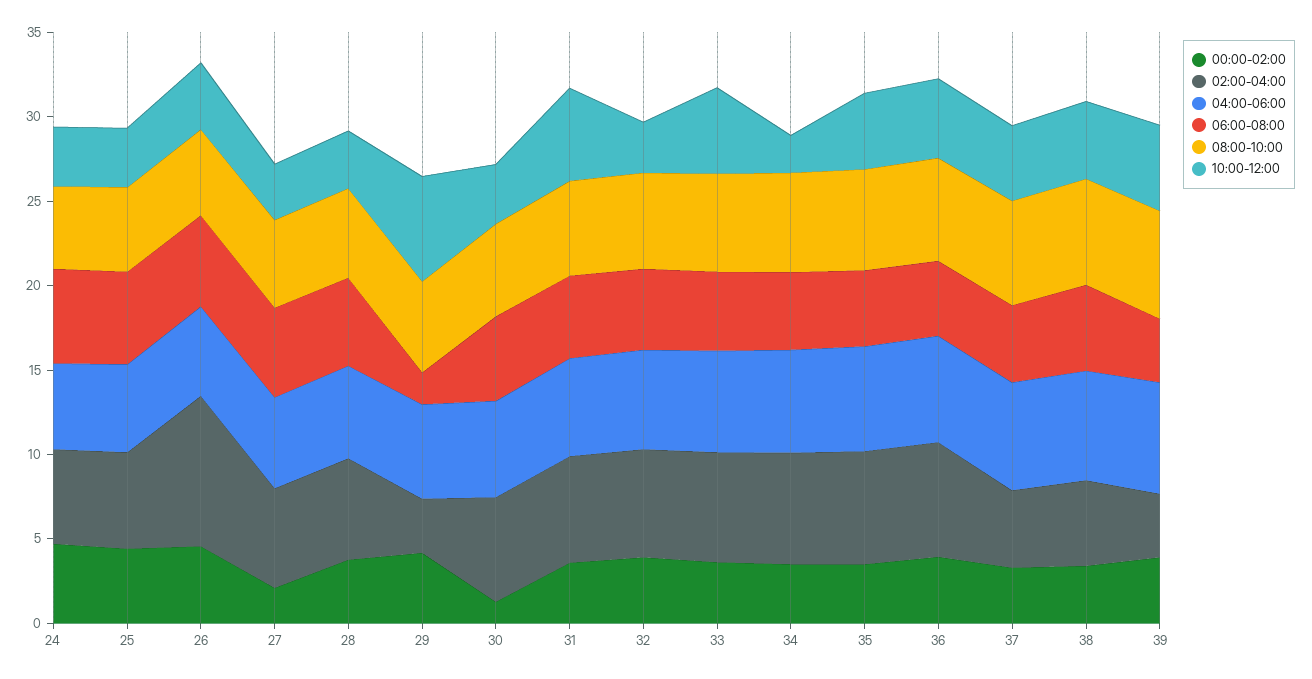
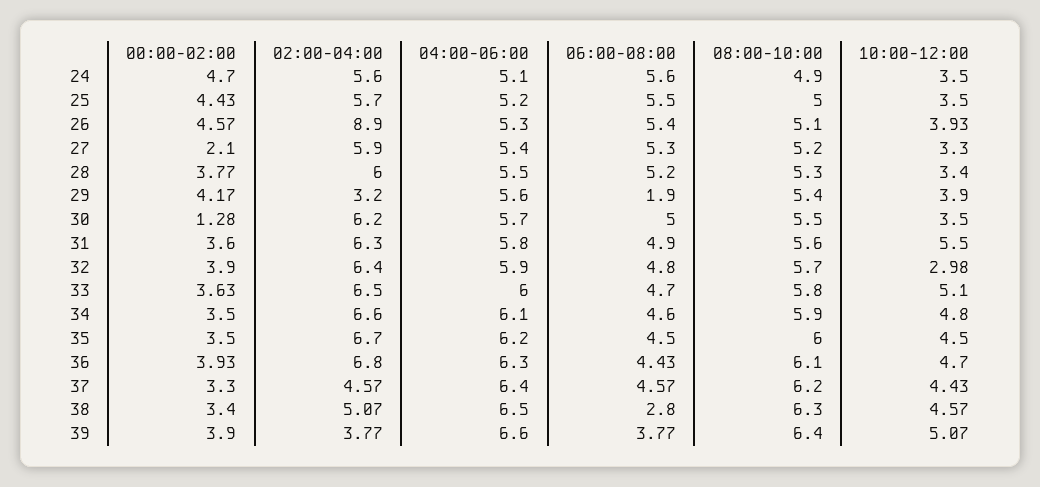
  {
    "00:00-02:00": {
      "24": 4.7,
      "25": 4.43,
      "26": 4.57,
      "27": 2.1,
      "28": 3.77,
      "29": 4.17,
      "30": 1.28,
      "31": 3.6,
      "32": 3.9,
      "33": 3.63,
      "34": 3.5,
      "35": 3.5,
      "36": 3.93,
      "37": 3.3,
      "38": 3.4,
      "39": 3.9
    },
    "02:00-04:00": {
      "24": 5.6,
      "25": 5.7,
      "26": 8.9,
      "27": 5.9,
      "28": 6,
      "29": 3.2,
      "30": 6.2,
      "31": 6.3,
      "32": 6.4,
      "33": 6.5,
      "34": 6.6,
      "35": 6.7,
      "36": 6.8,
      "37": 4.57,
      "38": 5.07,
      "39": 3.77
    },
    "04:00-06:00": {
      "24": 5.1,
      "25": 5.2,
      "26": 5.3,
      "27": 5.4,
      "28": 5.5,
      "29": 5.6,
      "30": 5.7,
      "31": 5.8,
      "32": 5.9,
      "33": 6,
      "34": 6.1,
      "35": 6.2,
      "36": 6.3,
      "37": 6.4,
      "38": 6.5,
      "39": 6.6
    },
    "06:00-08:00": {
      "24": 5.6,
      "25": 5.5,
      "26": 5.4,
      "27": 5.3,
      "28": 5.2,
      "29": 1.9,
      "30": 5,
      "31": 4.9,
      "32": 4.8,
      "33": 4.7,
      "34": 4.6,
      "35": 4.5,
      "36": 4.43,
      "37": 4.57,
-     "38": 5,
+     "38": 2.8,
      "39": 3.77
    },
    "08:00-10:00": {
      "24": 4.9,
      "25": 5,
      "26": 5.1,
      "27": 5.2,
      "28": 5.3,
      "29": 5.4,
      "30": 5.5,
      "31": 5.6,
      "32": 5.7,
      "33": 5.8,
      "34": 5.9,
      "35": 6,
      "36": 6.1,
      "37": 6.2,
      "38": 6.3,
      "39": 6.4
    },
    "10:00-12:00": {
      "24": 3.5,
      "25": 3.5,
      "26": 3.93,
      "27": 3.3,
      "28": 3.4,
-     "29": 6,
+     "29": 3.9,
      "30": 3.5,
      "31": 5.5,
      "32": 2.98,
      "33": 5.1,
-     "34": 2,
+     "34": 4.8,
      "35": 4.5,
      "36": 4.7,
      "37": 4.43,
      "38": 4.57,
      "39": 5.07
    }
  }

